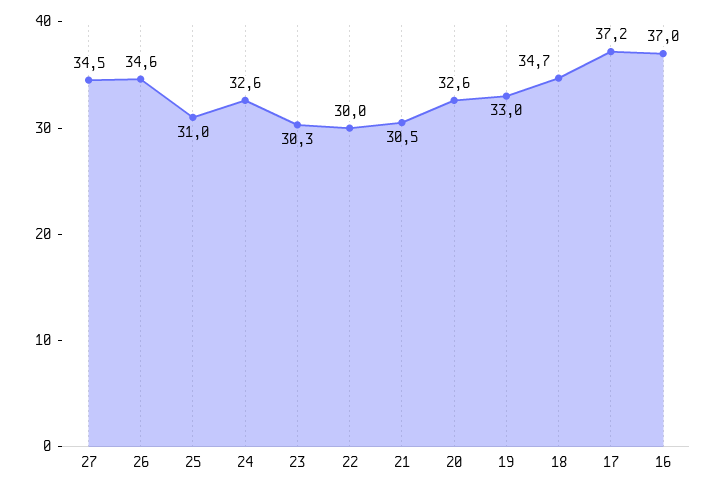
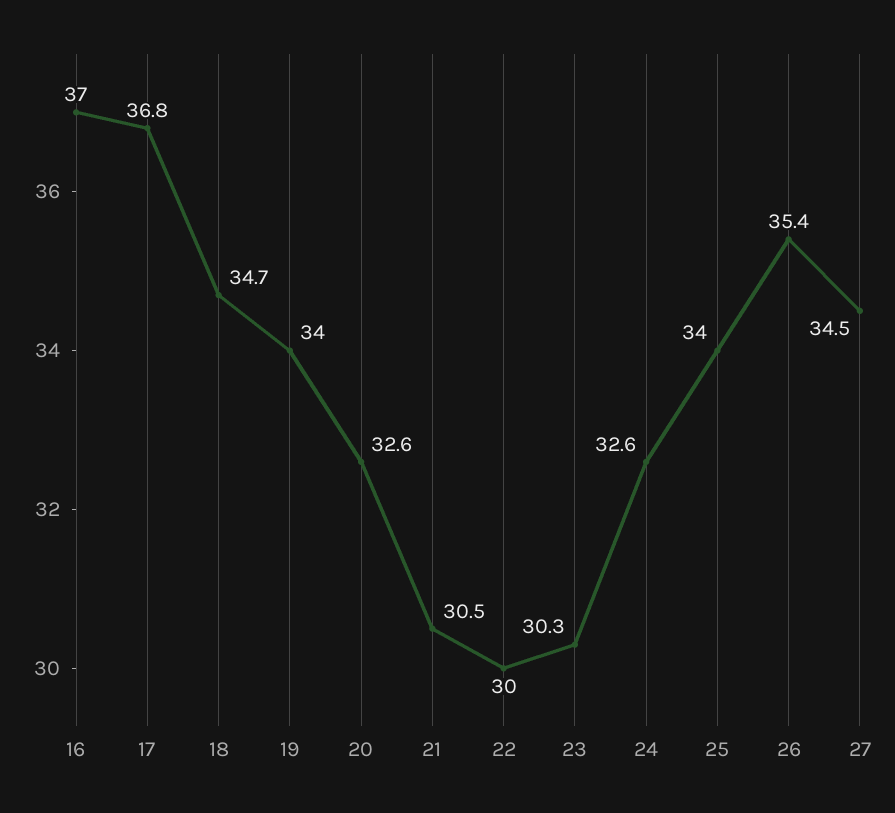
  {
    "27": 34.5,
-   "26": 34.6,
+   "26": 35.4,
-   "25": 31,
+   "25": 34,
    "24": 32.6,
    "23": 30.3,
    "22": 30,
    "21": 30.5,
    "20": 32.6,
-   "19": 33,
+   "19": 34,
    "18": 34.7,
-   "17": 37.2,
+   "17": 36.8,
    "16": 37
  }

